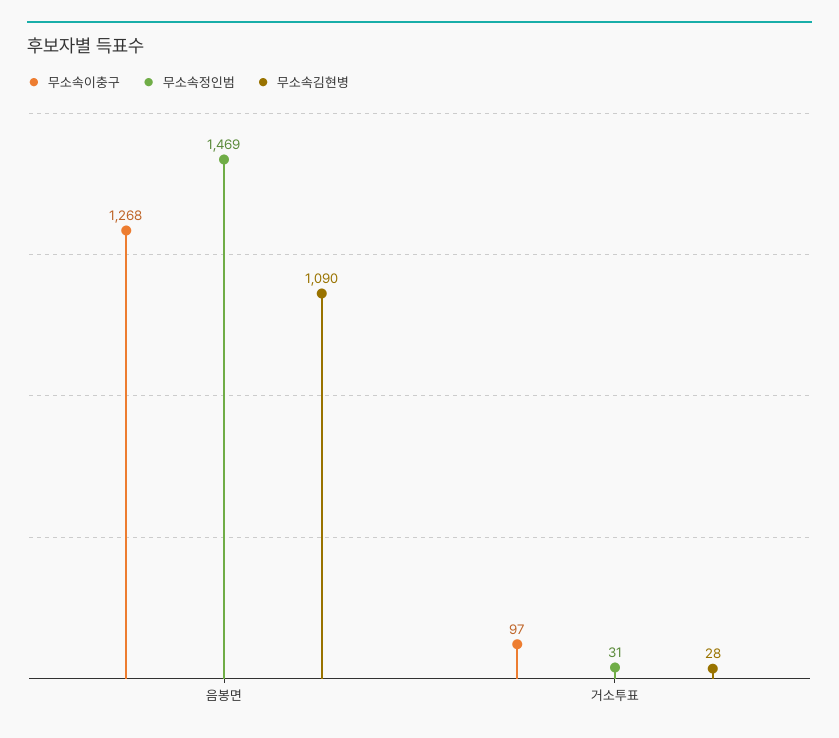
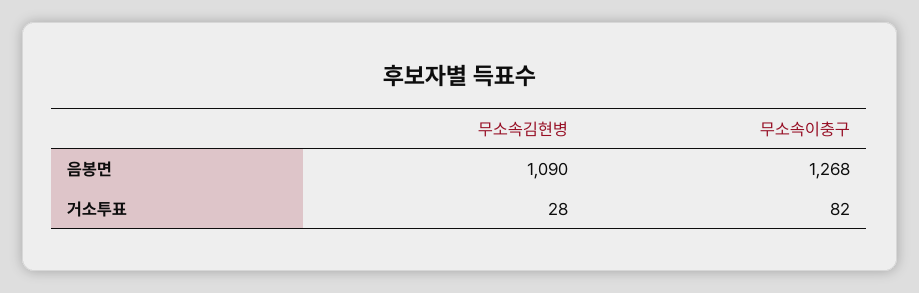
  {
    "무소속이충구": {
      "음봉면": 1268,
-     "거소투표": 97
+     "거소투표": 82
    },
-   "무소속정인범": {
-     "음봉면": 1469,
-     "거소투표": 31
-   },
    "무소속김현병": {
      "음봉면": 1090,
      "거소투표": 28
    }
  }

